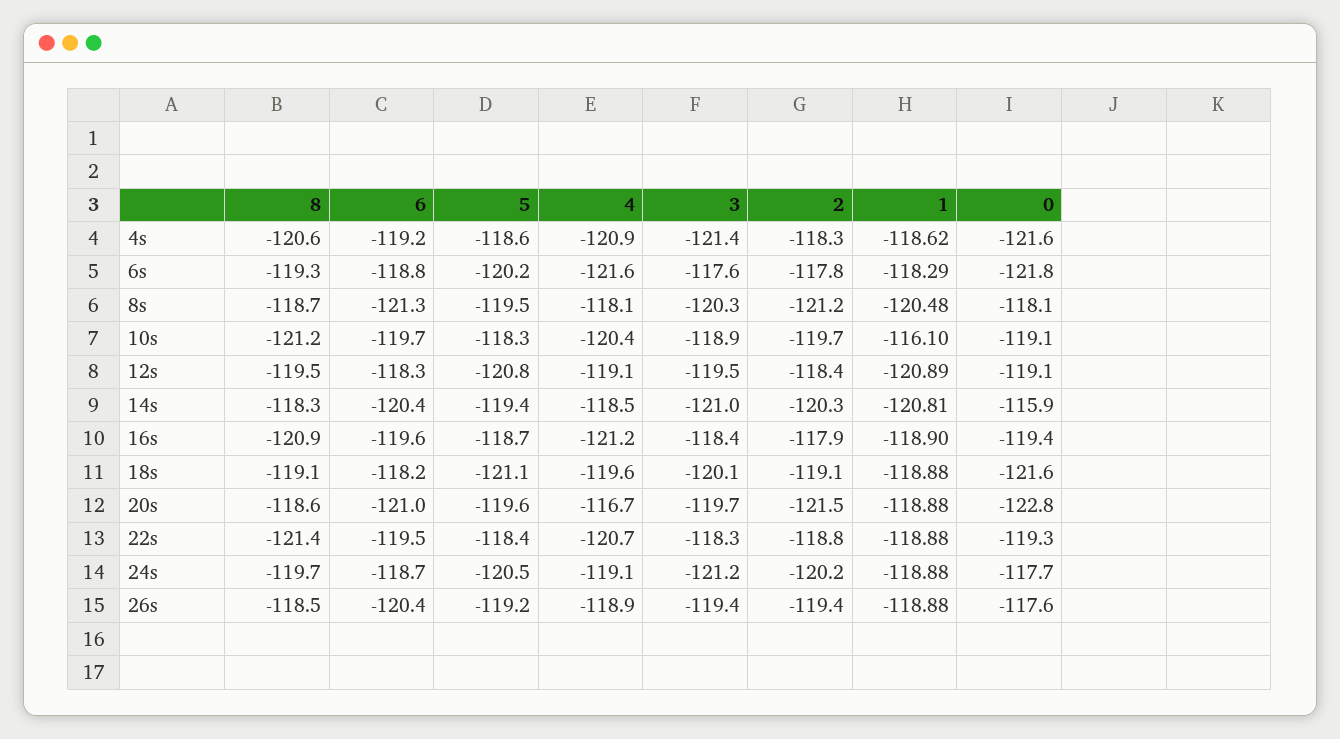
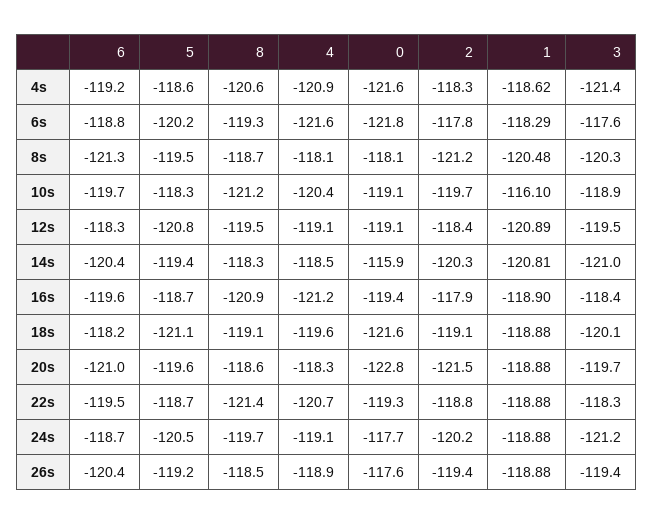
  {
    "8": {
      "4s": -120.6,
      "6s": -119.3,
      "8s": -118.7,
      "10s": -121.2,
      "12s": -119.5,
      "14s": -118.3,
      "16s": -120.9,
      "18s": -119.1,
      "20s": -118.6,
      "22s": -121.4,
      "24s": -119.7,
      "26s": -118.5
    },
    "6": {
      "4s": -119.2,
      "6s": -118.8,
      "8s": -121.3,
      "10s": -119.7,
      "12s": -118.3,
      "14s": -120.4,
      "16s": -119.6,
      "18s": -118.2,
      "20s": -121,
      "22s": -119.5,
      "24s": -118.7,
      "26s": -120.4
    },
    "5": {
      "4s": -118.6,
      "6s": -120.2,
      "8s": -119.5,
      "10s": -118.3,
      "12s": -120.8,
      "14s": -119.4,
      "16s": -118.7,
      "18s": -121.1,
      "20s": -119.6,
-     "22s": -118.4,
+     "22s": -118.7,
      "24s": -120.5,
      "26s": -119.2
    },
    "4": {
      "4s": -120.9,
      "6s": -121.6,
      "8s": -118.1,
      "10s": -120.4,
      "12s": -119.1,
      "14s": -118.5,
      "16s": -121.2,
      "18s": -119.6,
-     "20s": -116.7,
+     "20s": -118.3,
      "22s": -120.7,
      "24s": -119.1,
      "26s": -118.9
    },
    "3": {
      "4s": -121.4,
      "6s": -117.6,
      "8s": -120.3,
      "10s": -118.9,
      "12s": -119.5,
      "14s": -121,
      "16s": -118.4,
      "18s": -120.1,
      "20s": -119.7,
      "22s": -118.3,
      "24s": -121.2,
      "26s": -119.4
    },
    "2": {
      "4s": -118.3,
      "6s": -117.8,
      "8s": -121.2,
      "10s": -119.7,
      "12s": -118.4,
      "14s": -120.3,
      "16s": -117.9,
      "18s": -119.1,
      "20s": -121.5,
      "22s": -118.8,
      "24s": -120.2,
      "26s": -119.4
    },
    "1": {
      "4s": -118.62,
      "6s": -118.29,
      "8s": -120.48,
      "10s": -116.1,
      "12s": -120.89,
      "14s": -120.81,
      "16s": -118.9,
      "18s": -118.88,
      "20s": -118.88,
      "22s": -118.88,
      "24s": -118.88,
      "26s": -118.88
    },
    "0": {
      "4s": -121.6,
      "6s": -121.8,
      "8s": -118.1,
      "10s": -119.1,
      "12s": -119.1,
      "14s": -115.9,
      "16s": -119.4,
      "18s": -121.6,
      "20s": -122.8,
      "22s": -119.3,
      "24s": -117.7,
      "26s": -117.6
    }
  }

